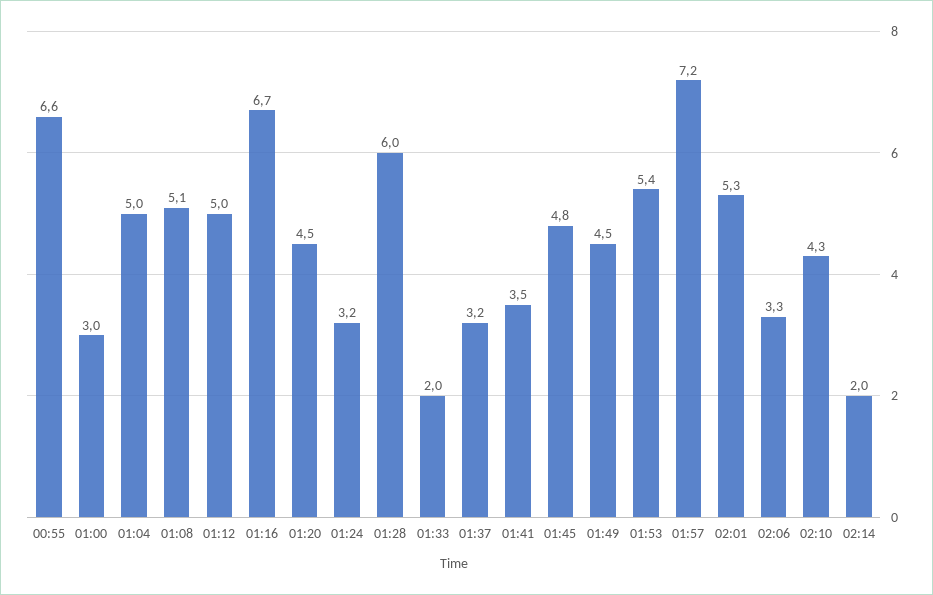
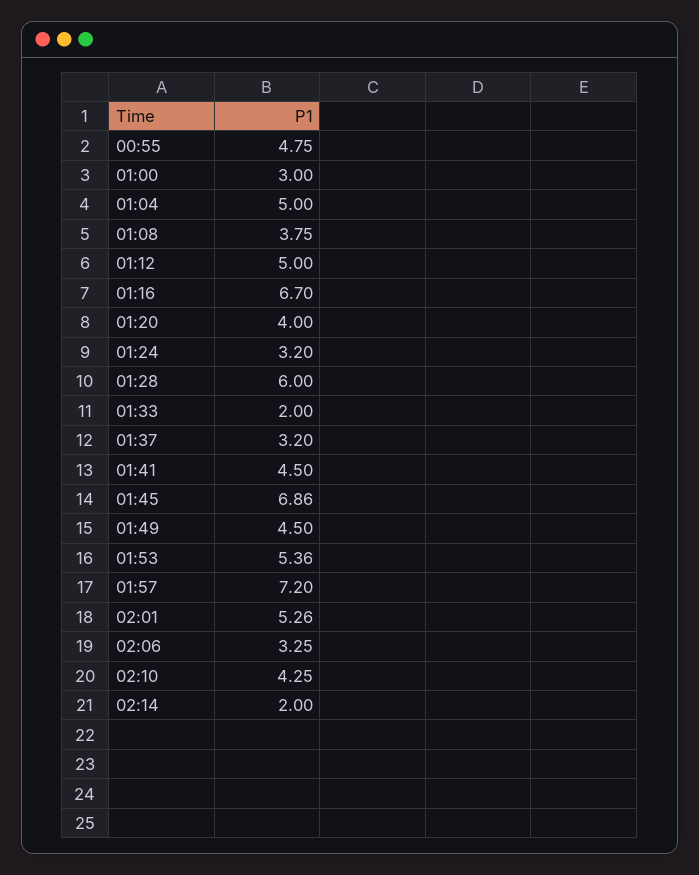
  {
-   "00:55": 6.6,
+   "00:55": 4.75,
    "01:00": 3,
    "01:04": 5,
-   "01:08": 5.1,
+   "01:08": 3.75,
    "01:12": 5,
    "01:16": 6.7,
-   "01:20": 4.5,
+   "01:20": 4,
    "01:24": 3.2,
    "01:28": 6,
    "01:33": 2,
    "01:37": 3.2,
-   "01:41": 3.5,
+   "01:41": 4.5,
-   "01:45": 4.8,
+   "01:45": 6.86,
    "01:49": 4.5,
    "01:53": 5.36,
    "01:57": 7.2,
    "02:01": 5.26,
    "02:06": 3.25,
    "02:10": 4.25,
    "02:14": 2
  }

